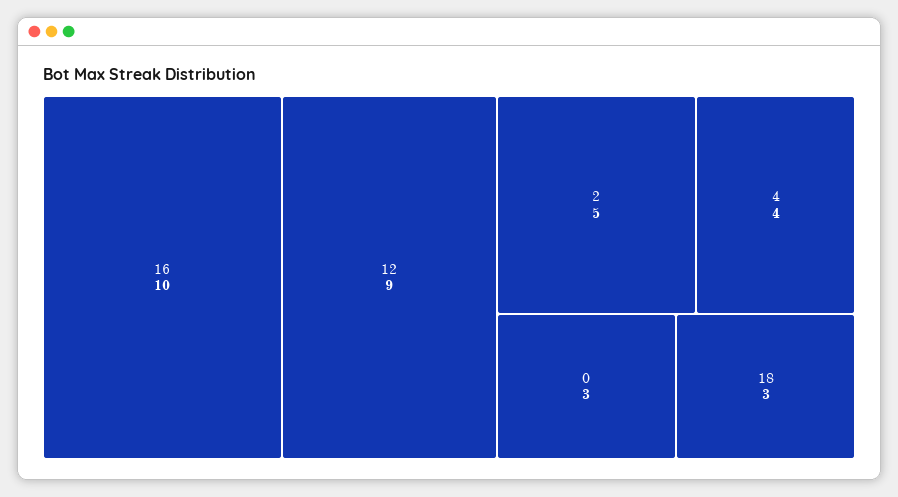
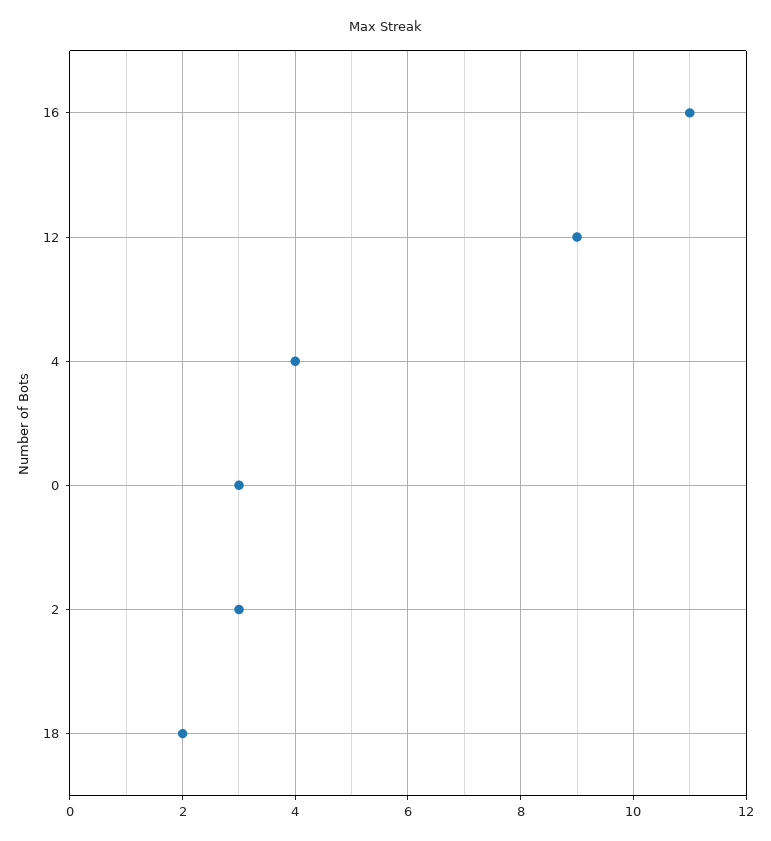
  {
-   "16": 10,
+   "16": 11,
    "12": 9,
-   "2": 5,
+   "2": 3,
    "4": 4,
    "0": 3,
-   "18": 3
+   "18": 2
  }

